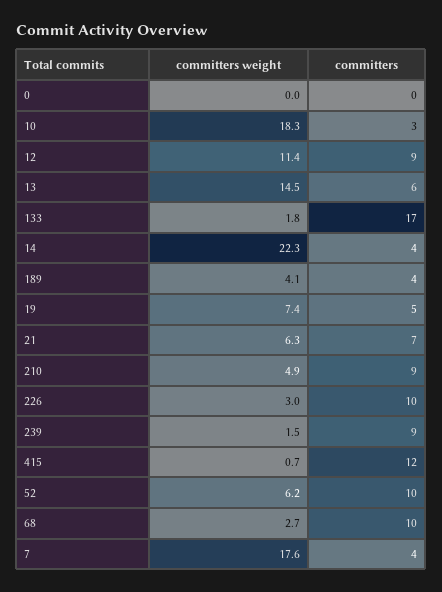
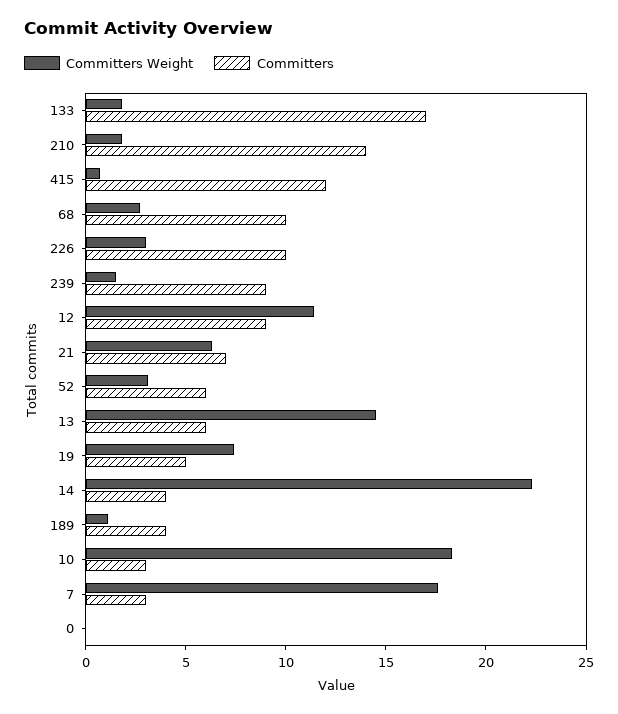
  {
    "committers weight": {
      "0": 0,
      "10": 18.3,
      "12": 11.4,
      "13": 14.5,
      "133": 1.8,
      "14": 22.3,
-     "189": 4.1,
+     "189": 1,
      "19": 7.4,
      "21": 6.3,
-     "210": 4.9,
+     "210": 2,
      "226": 3,
      "239": 1.5,
      "415": 0.7,
-     "52": 6.2,
+     "52": 3,
      "68": 2.7,
      "7": 17.6
    },
    "committers": {
      "0": 0,
      "10": 3,
      "12": 9,
      "13": 6,
      "133": 17,
      "14": 4,
      "189": 4,
      "19": 5,
      "21": 7,
-     "210": 9,
+     "210": 14,
      "226": 10,
      "239": 9,
      "415": 12,
-     "52": 10,
+     "52": 6,
      "68": 10,
-     "7": 4
+     "7": 3
    }
  }

